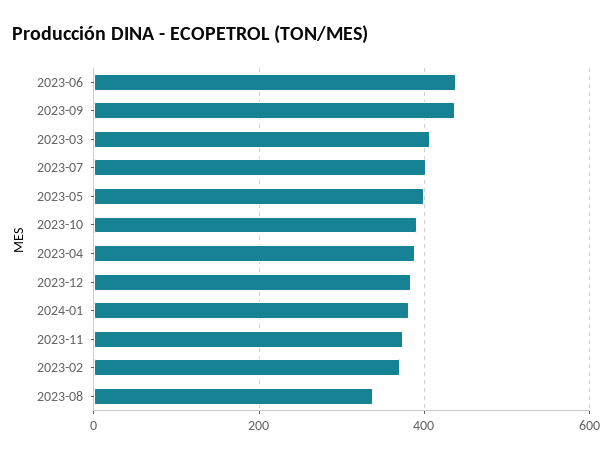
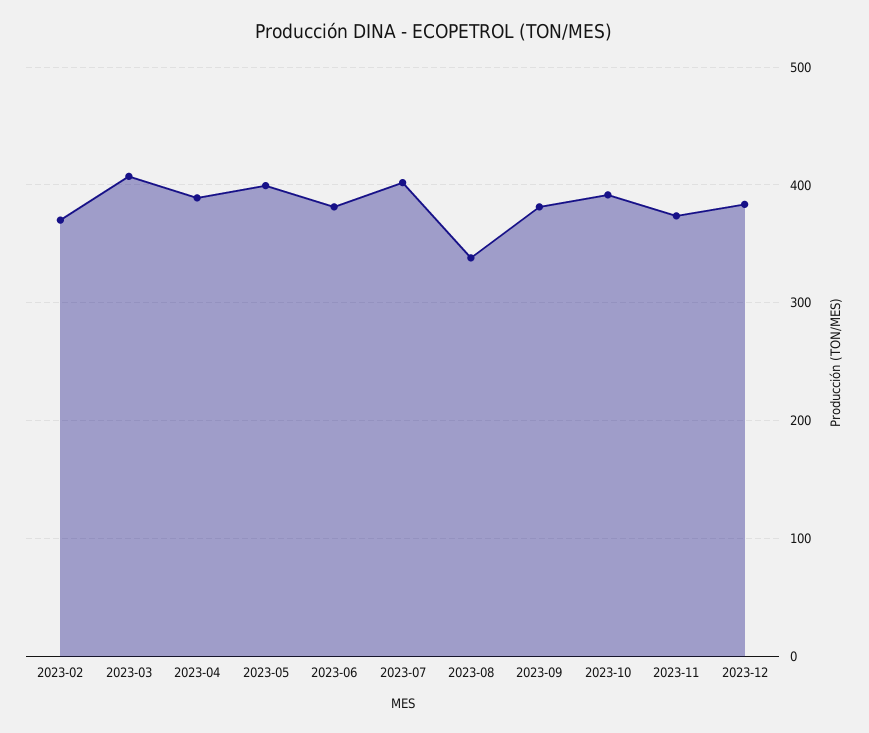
  {
-   "2023-06": 440,
+   "2023-06": 380,
-   "2023-09": 440,
+   "2023-09": 380,
    "2023-03": 410,
    "2023-07": 400,
    "2023-05": 400,
    "2023-10": 390,
    "2023-04": 390,
    "2023-12": 380,
-   "2024-01": 380,
    "2023-11": 370,
    "2023-02": 370,
    "2023-08": 340
  }

